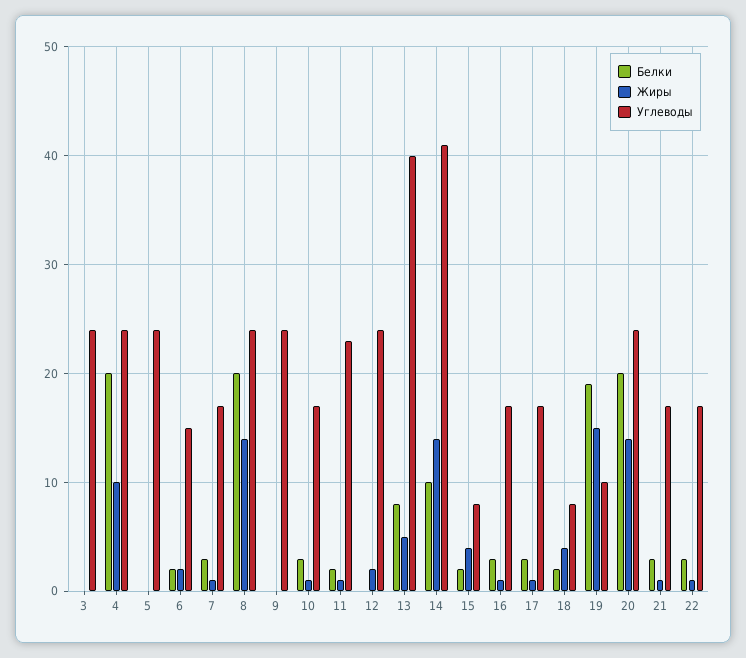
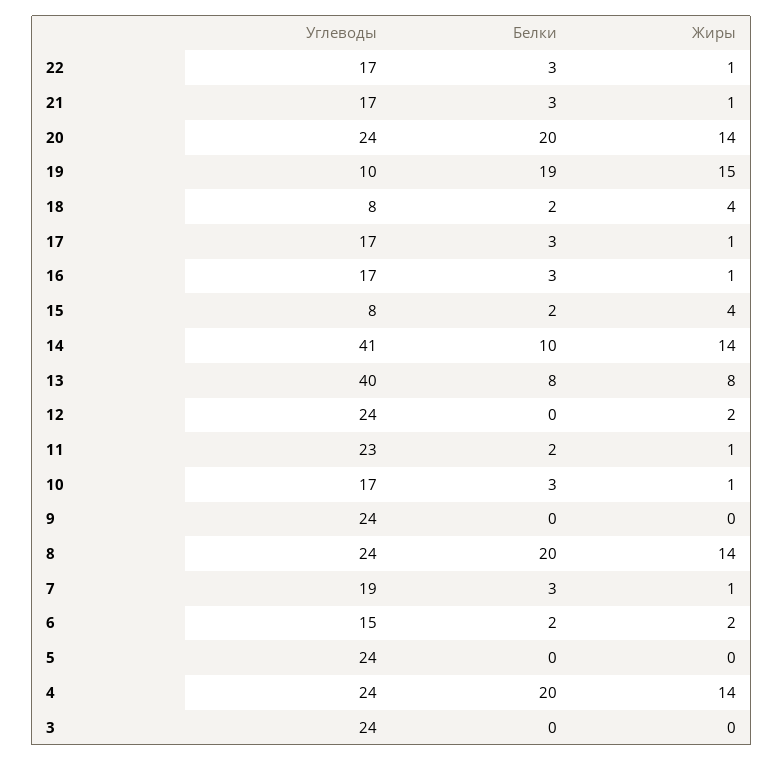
  {
    "Белки": {
      "3": 0,
      "4": 20,
      "5": 0,
      "6": 2,
      "7": 3,
      "8": 20,
      "9": 0,
      "10": 3,
      "11": 2,
      "12": 0,
      "13": 8,
      "14": 10,
      "15": 2,
      "16": 3,
      "17": 3,
      "18": 2,
      "19": 19,
      "20": 20,
      "21": 3,
      "22": 3
    },
    "Жиры": {
      "3": 0,
-     "4": 10,
+     "4": 14,
      "5": 0,
      "6": 2,
      "7": 1,
      "8": 14,
      "9": 0,
      "10": 1,
      "11": 1,
      "12": 2,
-     "13": 5,
+     "13": 8,
      "14": 14,
      "15": 4,
      "16": 1,
      "17": 1,
      "18": 4,
      "19": 15,
      "20": 14,
      "21": 1,
      "22": 1
    },
    "Углеводы": {
      "3": 24,
      "4": 24,
      "5": 24,
      "6": 15,
-     "7": 17,
+     "7": 19,
      "8": 24,
      "9": 24,
      "10": 17,
      "11": 23,
      "12": 24,
      "13": 40,
      "14": 41,
      "15": 8,
      "16": 17,
      "17": 17,
      "18": 8,
      "19": 10,
      "20": 24,
      "21": 17,
      "22": 17
    }
  }

